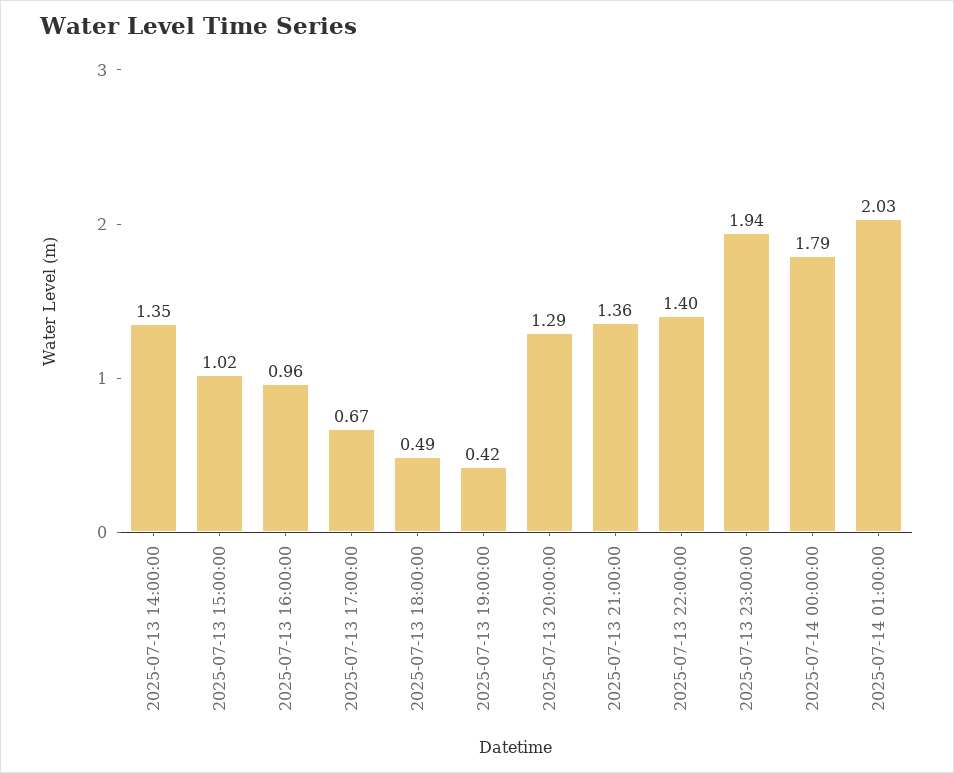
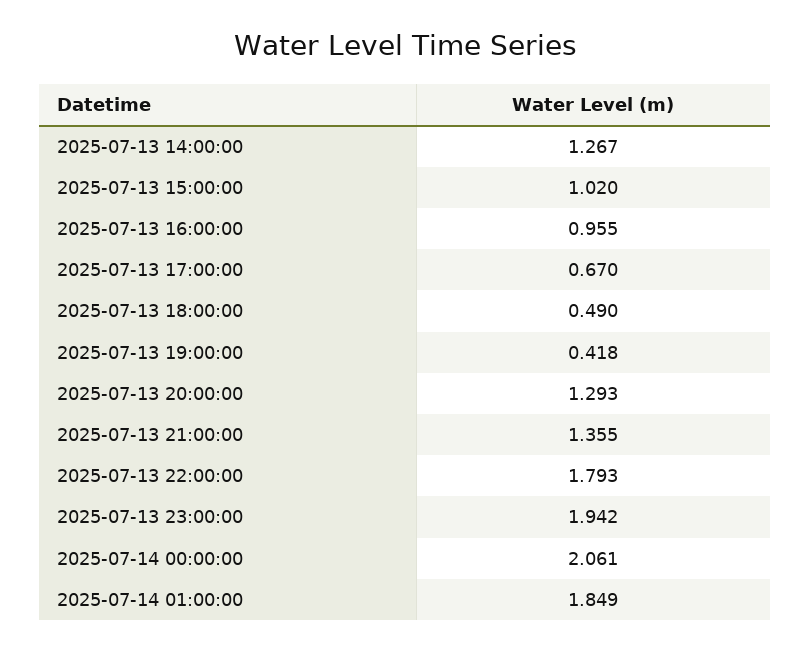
  {
-   "2025-07-13 14:00:00": 1.35,
+   "2025-07-13 14:00:00": 1.267,
    "2025-07-13 15:00:00": 1.02,
    "2025-07-13 16:00:00": 0.955,
    "2025-07-13 17:00:00": 0.67,
    "2025-07-13 18:00:00": 0.49,
    "2025-07-13 19:00:00": 0.418,
    "2025-07-13 20:00:00": 1.293,
    "2025-07-13 21:00:00": 1.355,
-   "2025-07-13 22:00:00": 1.4,
+   "2025-07-13 22:00:00": 1.793,
    "2025-07-13 23:00:00": 1.942,
-   "2025-07-14 00:00:00": 1.79,
+   "2025-07-14 00:00:00": 2.061,
-   "2025-07-14 01:00:00": 2.03
+   "2025-07-14 01:00:00": 1.849
  }

